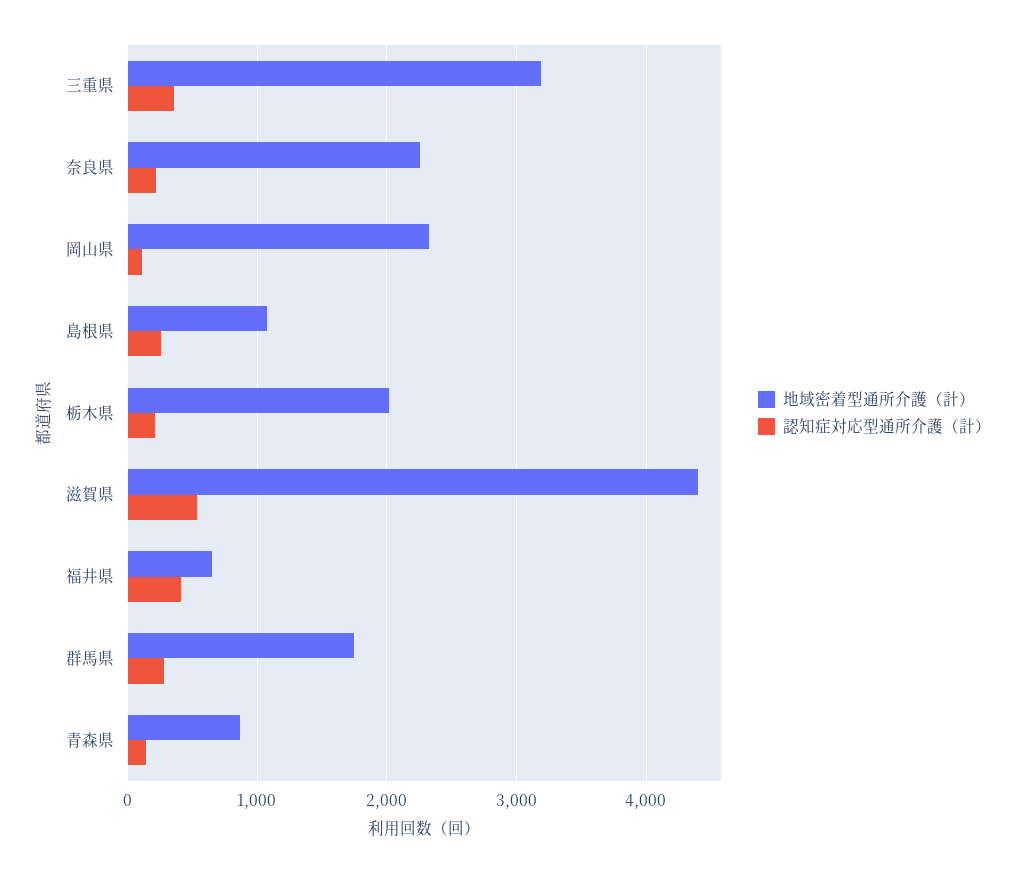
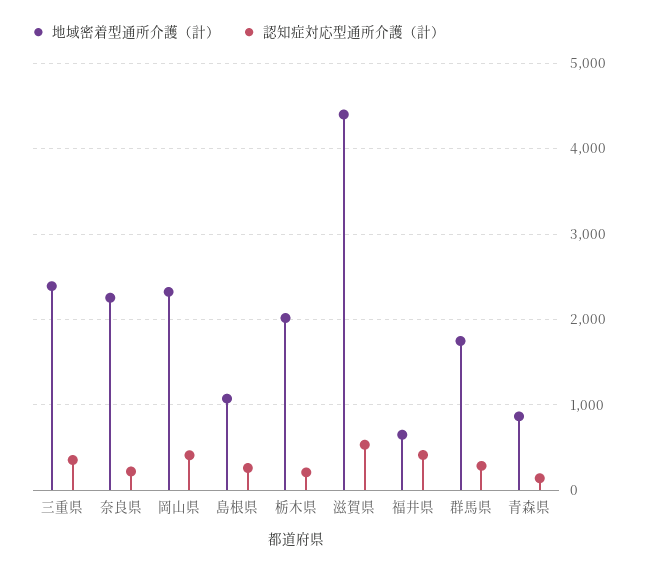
  {
    "地域密着型通所介護（計）": {
-     "三重県": 3200,
+     "三重県": 2400,
      "奈良県": 2300,
      "岡山県": 2300,
      "島根県": 1100,
      "栃木県": 2000,
      "滋賀県": 4400,
      "福井県": 600,
      "群馬県": 1700,
      "青森県": 900
    },
    "認知症対応型通所介護（計）": {
      "三重県": 400,
      "奈良県": 200,
-     "岡山県": 100,
+     "岡山県": 400,
      "島根県": 300,
      "栃木県": 200,
      "滋賀県": 500,
      "福井県": 400,
      "群馬県": 300,
      "青森県": 100
    }
  }

